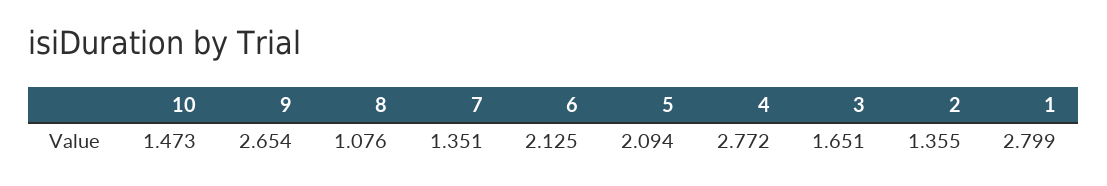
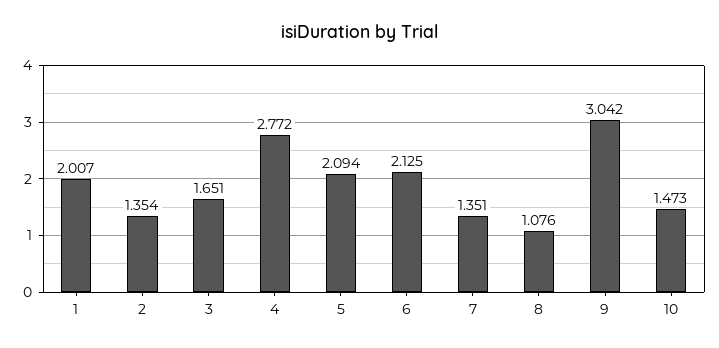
  {
    "10": 1.473,
-   "9": 2.654,
+   "9": 3.042,
    "8": 1.076,
    "7": 1.351,
    "6": 2.125,
    "5": 2.094,
    "4": 2.772,
    "3": 1.651,
-   "2": 1.355,
+   "2": 1.354,
-   "1": 2.799
+   "1": 2.007
  }

